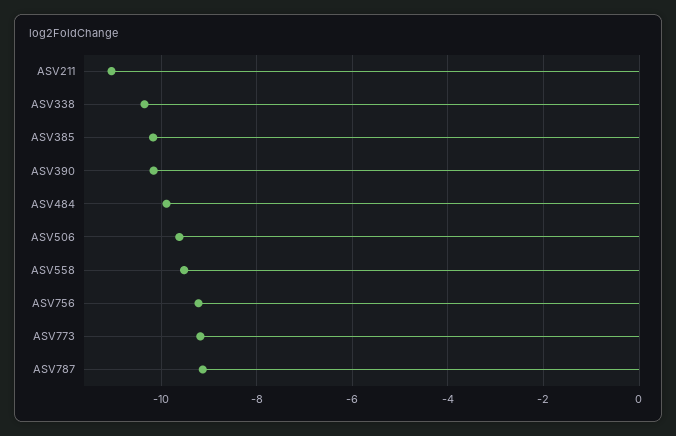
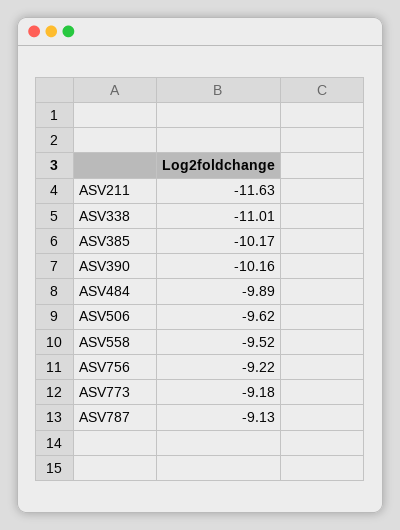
  {
-   "ASV211": -11,
+   "ASV211": -11.63,
-   "ASV338": -10.4,
+   "ASV338": -11.01,
    "ASV385": -10.17,
    "ASV390": -10.16,
    "ASV484": -9.89,
    "ASV506": -9.62,
    "ASV558": -9.52,
    "ASV756": -9.22,
    "ASV773": -9.18,
    "ASV787": -9.13
  }

